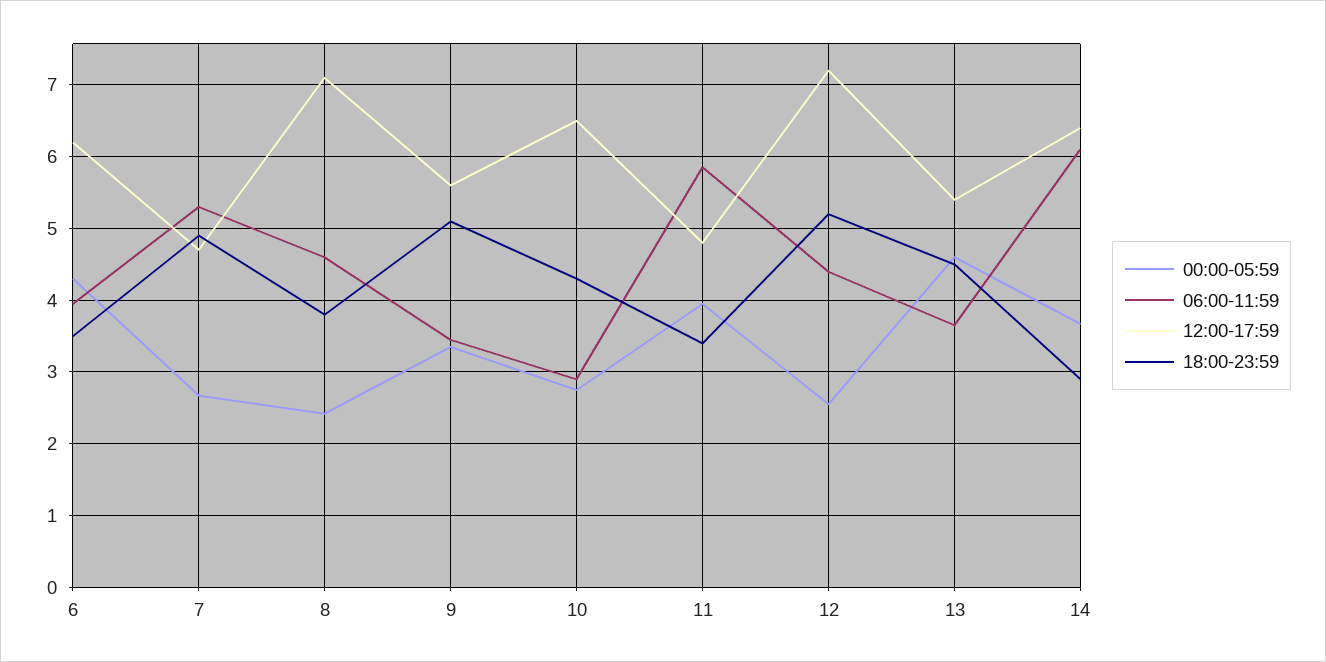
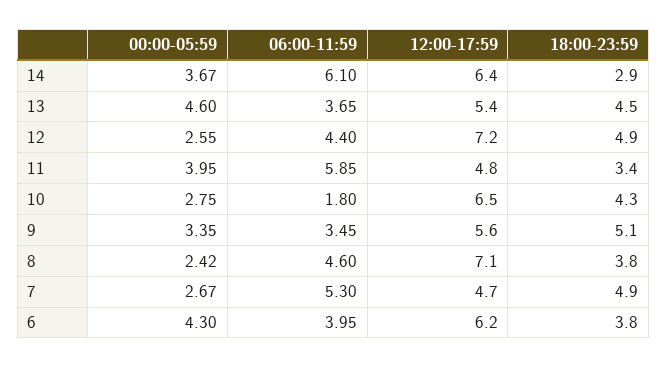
  {
    "00:00-05:59": {
      "6": 4.3,
      "7": 2.67,
      "8": 2.42,
      "9": 3.35,
      "10": 2.75,
      "11": 3.95,
      "12": 2.55,
      "13": 4.6,
      "14": 3.67
    },
    "06:00-11:59": {
      "6": 3.95,
      "7": 5.3,
      "8": 4.6,
      "9": 3.45,
-     "10": 2.9,
+     "10": 1.8,
      "11": 5.85,
      "12": 4.4,
      "13": 3.65,
      "14": 6.1
    },
    "12:00-17:59": {
      "6": 6.2,
      "7": 4.7,
      "8": 7.1,
      "9": 5.6,
      "10": 6.5,
      "11": 4.8,
      "12": 7.2,
      "13": 5.4,
      "14": 6.4
    },
    "18:00-23:59": {
-     "6": 3.5,
+     "6": 3.8,
      "7": 4.9,
      "8": 3.8,
      "9": 5.1,
      "10": 4.3,
      "11": 3.4,
-     "12": 5.2,
+     "12": 4.9,
      "13": 4.5,
      "14": 2.9
    }
  }

